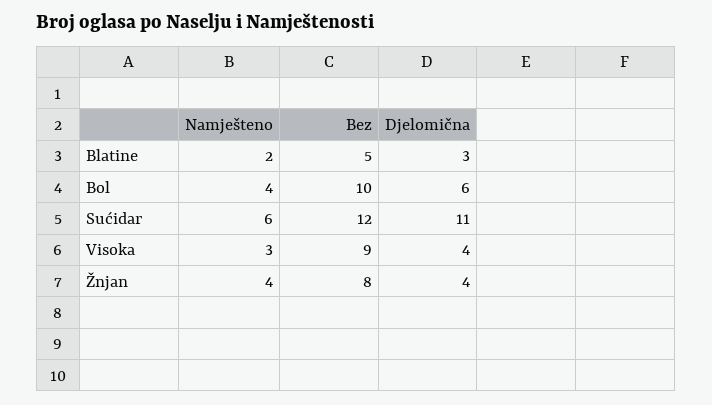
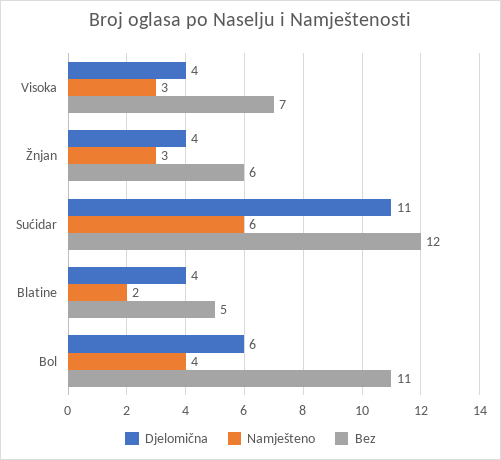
  {
    "Namješteno": {
      "Blatine": 2,
      "Bol": 4,
      "Sućidar": 6,
      "Visoka": 3,
-     "Žnjan": 4
+     "Žnjan": 3
    },
    "Bez": {
      "Blatine": 5,
-     "Bol": 10,
+     "Bol": 11,
      "Sućidar": 12,
-     "Visoka": 9,
+     "Visoka": 7,
-     "Žnjan": 8
+     "Žnjan": 6
    },
    "Djelomična": {
-     "Blatine": 3,
+     "Blatine": 4,
      "Bol": 6,
      "Sućidar": 11,
      "Visoka": 4,
      "Žnjan": 4
    }
  }

